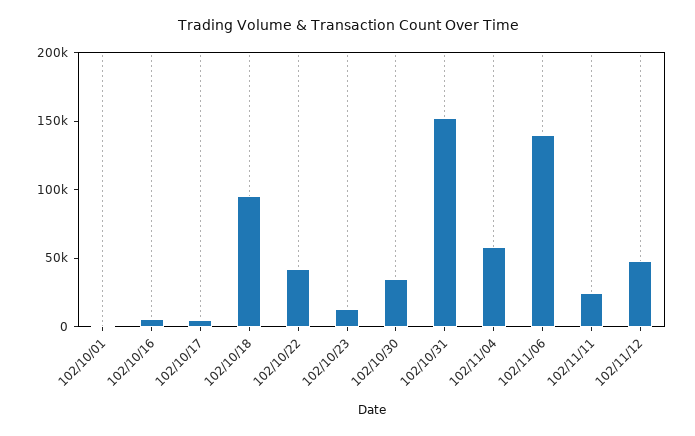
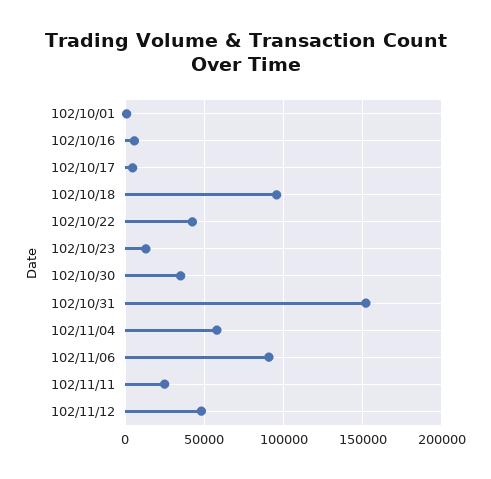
  {
    "102/10/01": 0,
    "102/10/16": 5000,
    "102/10/17": 5000,
    "102/10/18": 95000,
    "102/10/22": 40000,
    "102/10/23": 15000,
    "102/10/30": 35000,
    "102/10/31": 150000,
    "102/11/04": 60000,
-   "102/11/06": 140000,
+   "102/11/06": 90000,
    "102/11/11": 25000,
    "102/11/12": 50000
  }

